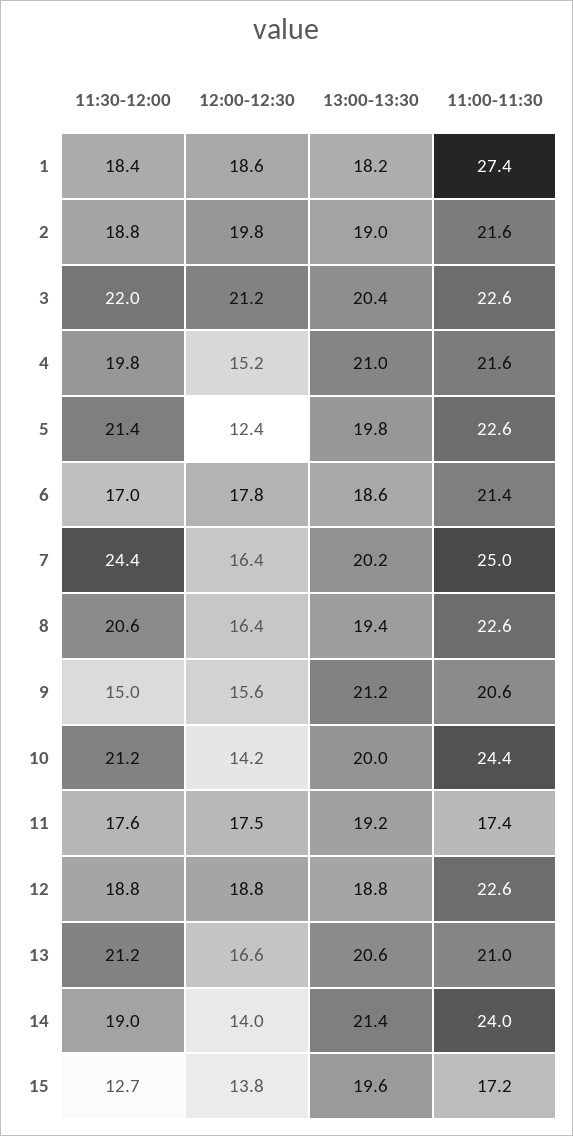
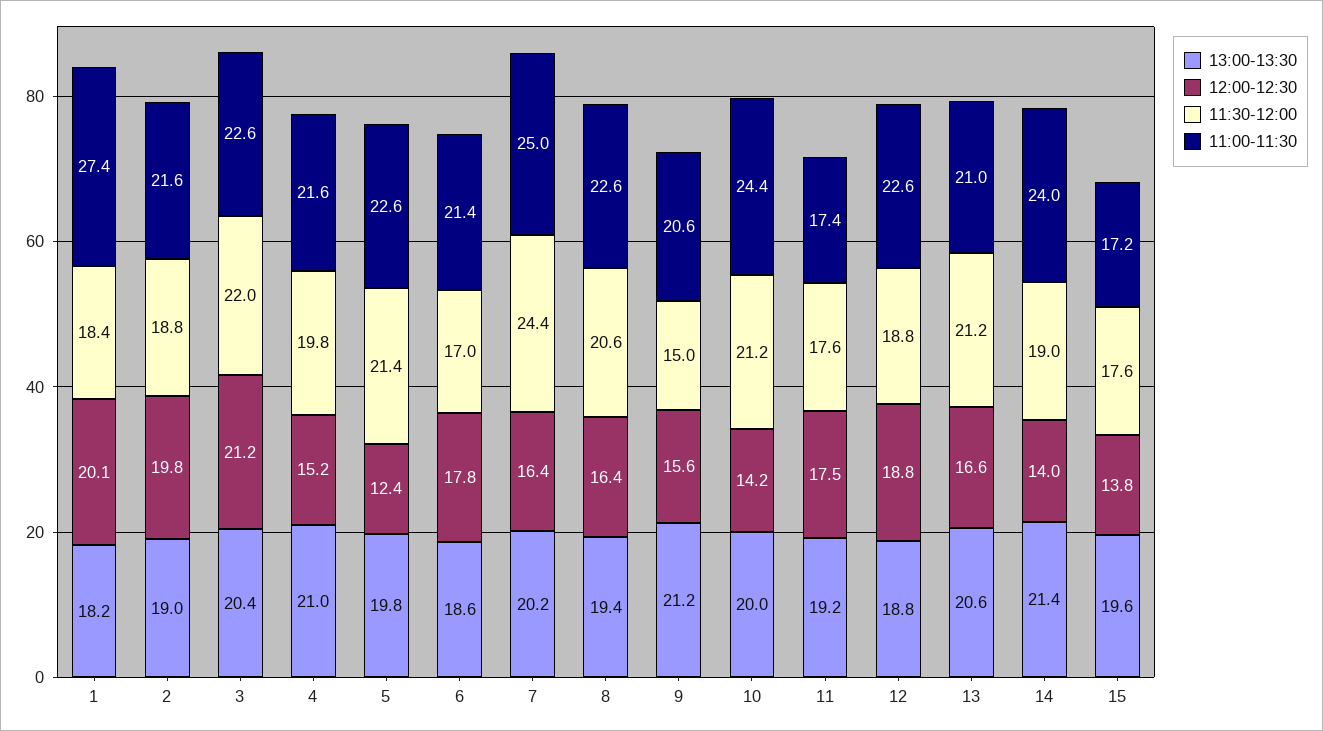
  {
    "11:30-12:00": {
      "1": 18.4,
      "2": 18.8,
      "3": 22,
      "4": 19.8,
      "5": 21.4,
      "6": 17,
      "7": 24.4,
      "8": 20.6,
      "9": 15,
      "10": 21.2,
      "11": 17.6,
      "12": 18.8,
      "13": 21.2,
      "14": 19,
-     "15": 12.7
+     "15": 17.6
    },
    "12:00-12:30": {
-     "1": 18.6,
+     "1": 20.1,
      "2": 19.8,
      "3": 21.2,
      "4": 15.2,
      "5": 12.4,
      "6": 17.8,
      "7": 16.4,
      "8": 16.4,
      "9": 15.6,
      "10": 14.2,
      "11": 17.5,
      "12": 18.8,
      "13": 16.6,
      "14": 14,
      "15": 13.8
    },
    "13:00-13:30": {
      "1": 18.2,
      "2": 19,
      "3": 20.4,
      "4": 21,
      "5": 19.8,
      "6": 18.6,
      "7": 20.2,
      "8": 19.4,
      "9": 21.2,
      "10": 20,
      "11": 19.2,
      "12": 18.8,
      "13": 20.6,
      "14": 21.4,
      "15": 19.6
    },
    "11:00-11:30": {
      "1": 27.4,
      "2": 21.6,
      "3": 22.6,
      "4": 21.6,
      "5": 22.6,
      "6": 21.4,
      "7": 25,
      "8": 22.6,
      "9": 20.6,
      "10": 24.4,
      "11": 17.4,
      "12": 22.6,
      "13": 21,
      "14": 24,
      "15": 17.2
    }
  }

